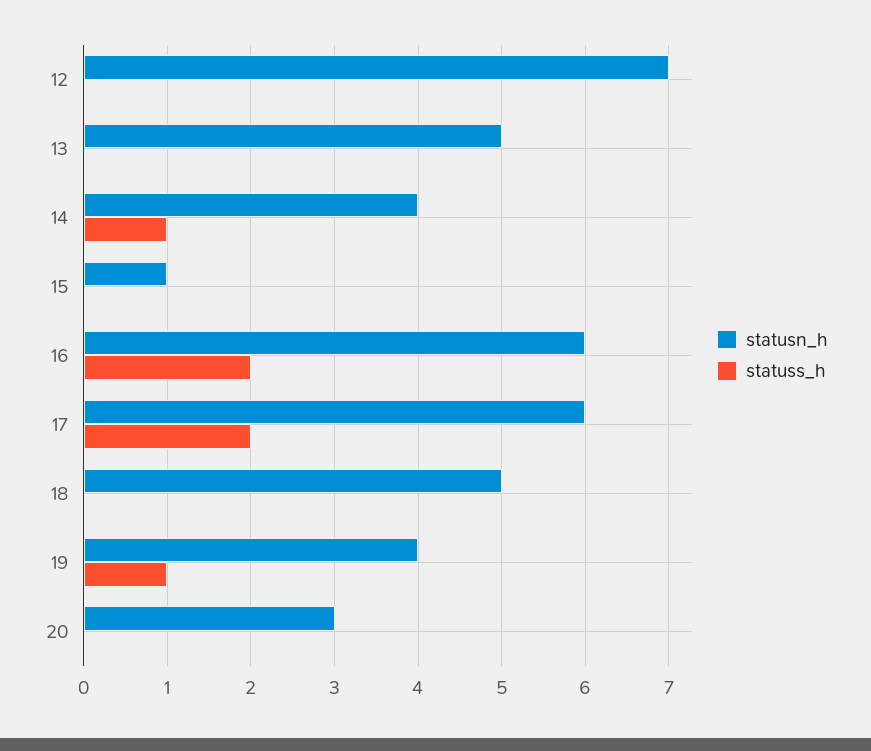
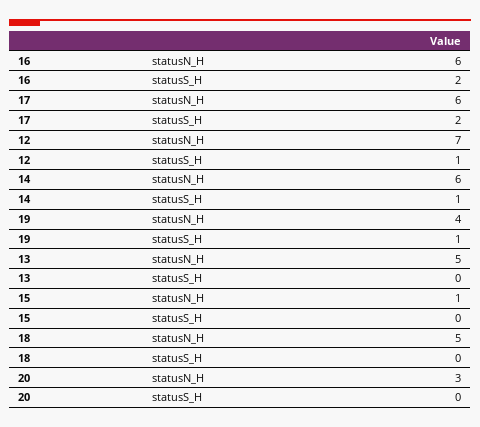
  {
    "statusn_h": {
      "12": 7,
      "13": 5,
-     "14": 4,
+     "14": 6,
      "15": 1,
      "16": 6,
      "17": 6,
      "18": 5,
      "19": 4,
      "20": 3
    },
    "statuss_h": {
-     "12": 0,
+     "12": 1,
      "13": 0,
      "14": 1,
      "15": 0,
      "16": 2,
      "17": 2,
      "18": 0,
      "19": 1,
      "20": 0
    }
  }

